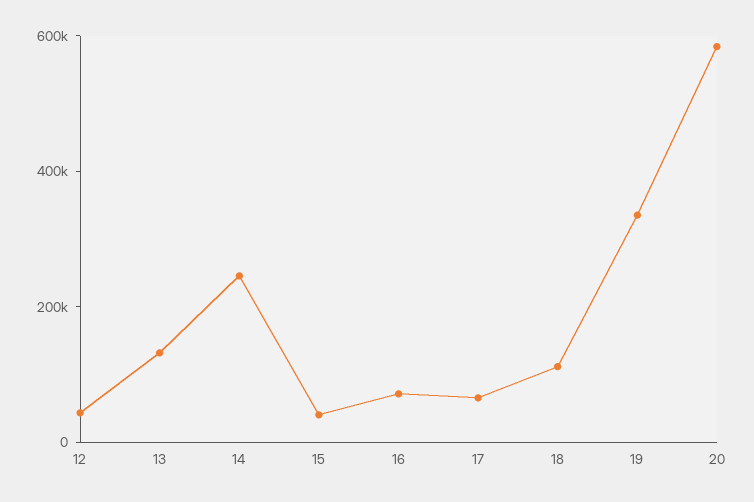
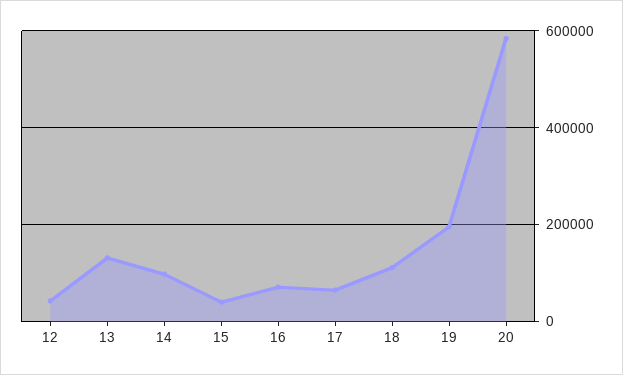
  {
    "12": 40000,
    "13": 140000,
-   "14": 250000,
+   "14": 100000,
    "15": 40000,
    "16": 80000,
    "17": 60000,
    "18": 120000,
-   "19": 350000,
+   "19": 200000,
    "20": 580000
  }

